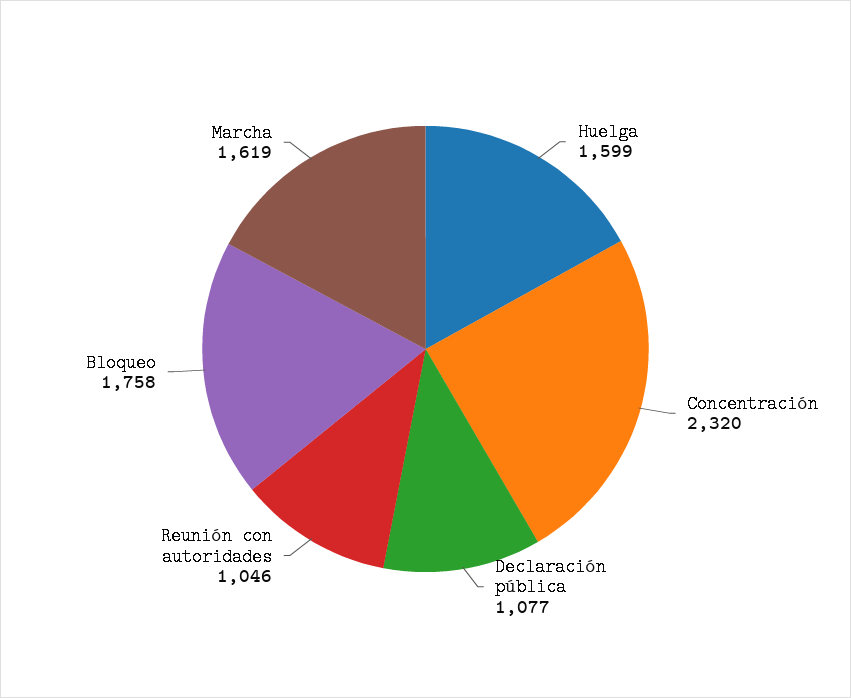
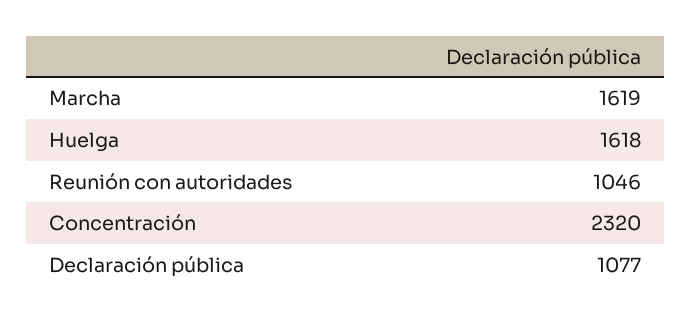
  {
-   "Huelga": 1599,
+   "Huelga": 1618,
    "Concentración": 2320,
    "Declaración pública": 1077,
    "Reunión con autoridades": 1046,
-   "Bloqueo": 1758,
    "Marcha": 1619
  }

